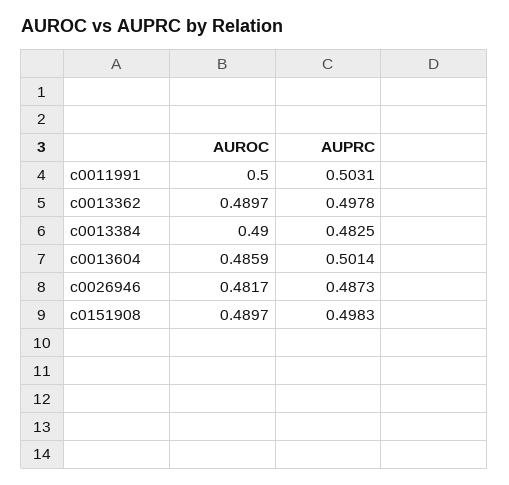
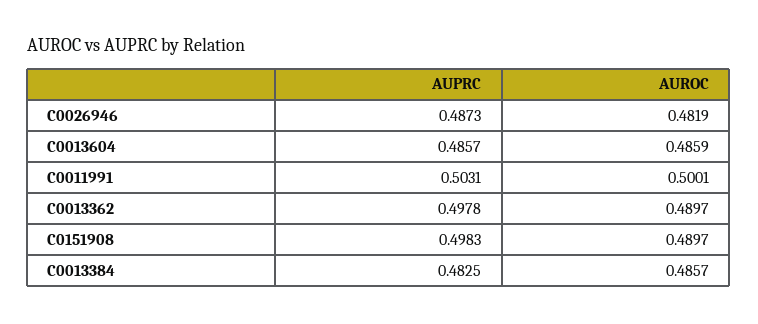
  {
    "AUROC": {
-     "c0011991": 0.5,
+     "c0011991": 0.5001,
      "c0013362": 0.4897,
-     "c0013384": 0.49,
+     "c0013384": 0.4857,
      "c0013604": 0.4859,
-     "c0026946": 0.4817,
+     "c0026946": 0.4819,
      "c0151908": 0.4897
    },
    "AUPRC": {
      "c0011991": 0.5031,
      "c0013362": 0.4978,
      "c0013384": 0.4825,
-     "c0013604": 0.5014,
+     "c0013604": 0.4857,
      "c0026946": 0.4873,
      "c0151908": 0.4983
    }
  }

